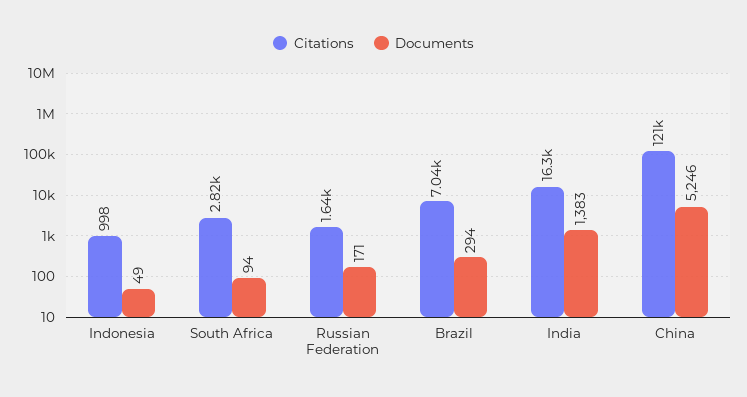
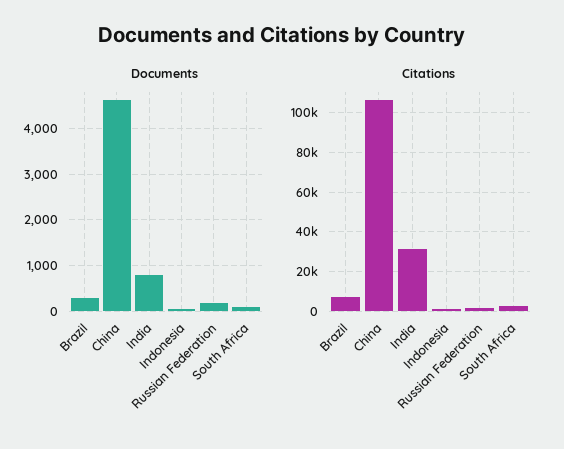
  {
    "Citations": {
      "Indonesia": 998,
      "South Africa": 2820,
      "Russian Federation": 1640,
      "Brazil": 7040,
-     "India": 16300,
+     "India": 30000,
-     "China": 121000
+     "China": 105000
    },
    "Documents": {
      "Indonesia": 49,
      "South Africa": 94,
      "Russian Federation": 171,
      "Brazil": 294,
-     "India": 1383,
+     "India": 800,
-     "China": 5246
+     "China": 4600
    }
  }

